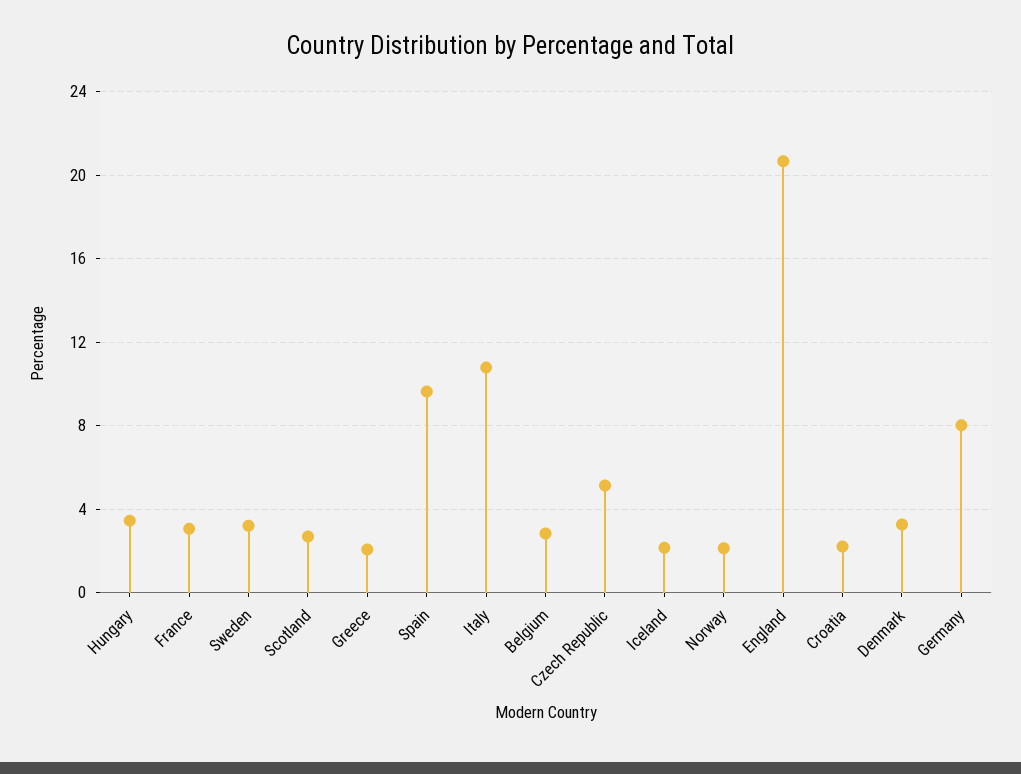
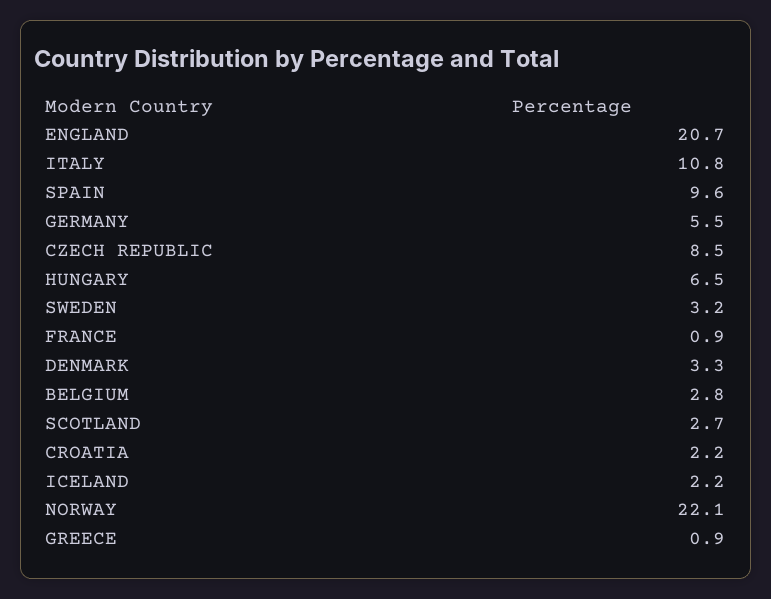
  {
-   "Hungary": 3.5,
+   "Hungary": 6.5,
-   "France": 3,
+   "France": 0.9,
    "Sweden": 3.2,
    "Scotland": 2.7,
-   "Greece": 2,
+   "Greece": 0.9,
    "Spain": 9.6,
    "Italy": 10.8,
    "Belgium": 2.8,
-   "Czech Republic": 5,
+   "Czech Republic": 8.5,
    "Iceland": 2.2,
-   "Norway": 2,
+   "Norway": 22.1,
    "England": 20.7,
    "Croatia": 2.2,
    "Denmark": 3.3,
-   "Germany": 8
+   "Germany": 5.5
  }

